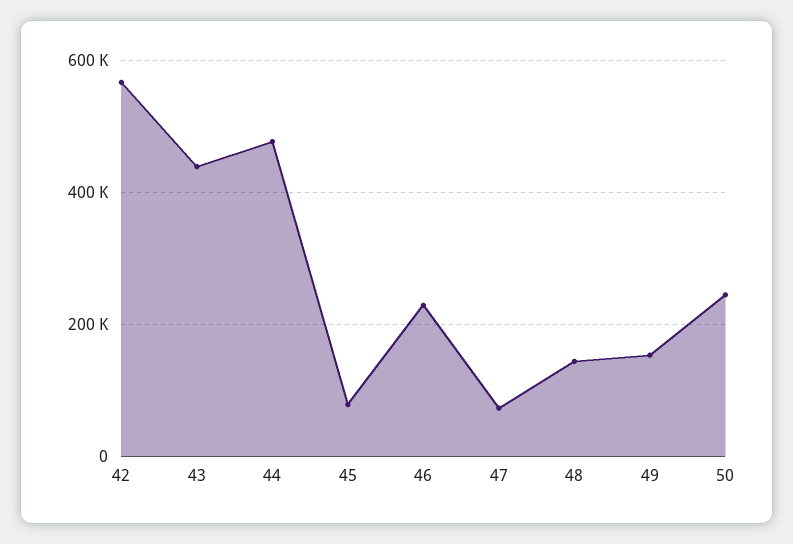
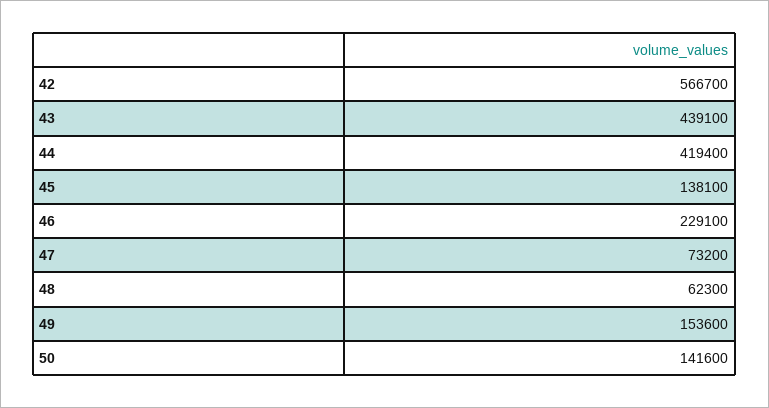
  {
    "42": 566700,
    "43": 439100,
-   "44": 480000,
+   "44": 419400,
-   "45": 80000,
+   "45": 138100,
    "46": 229100,
    "47": 73200,
-   "48": 140000,
+   "48": 62300,
    "49": 153600,
-   "50": 240000
+   "50": 141600
  }

